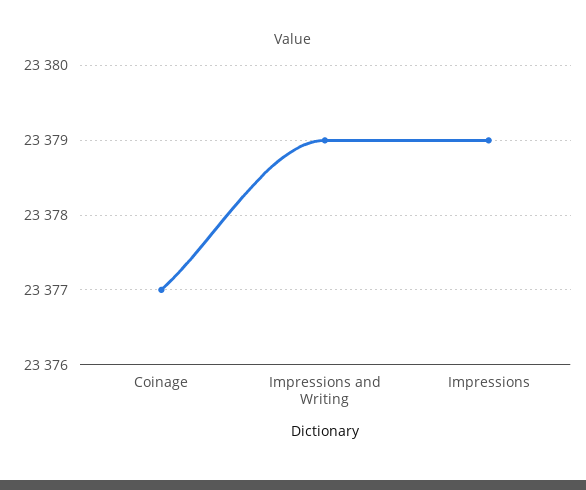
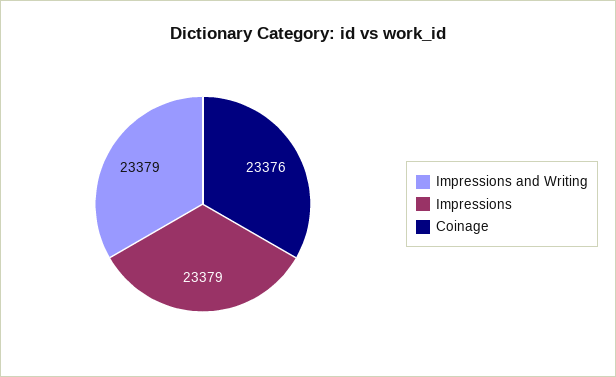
  {
-   "Coinage": 23377,
+   "Coinage": 23376,
    "Impressions and Writing": 23379,
    "Impressions": 23379
  }

